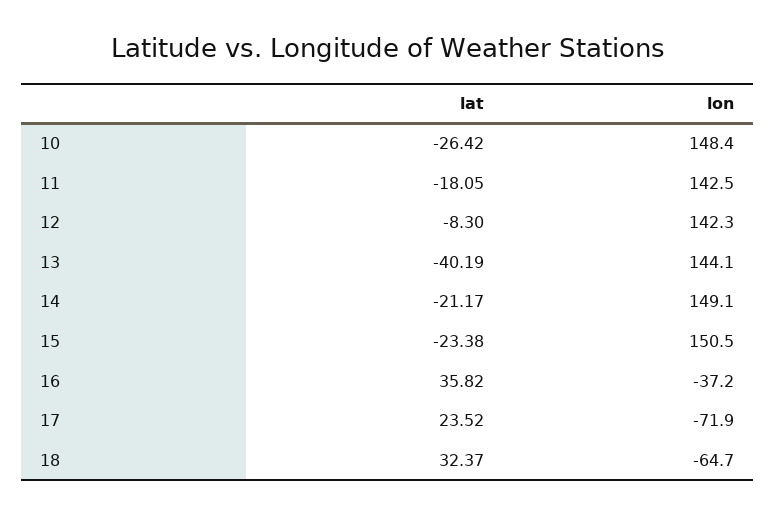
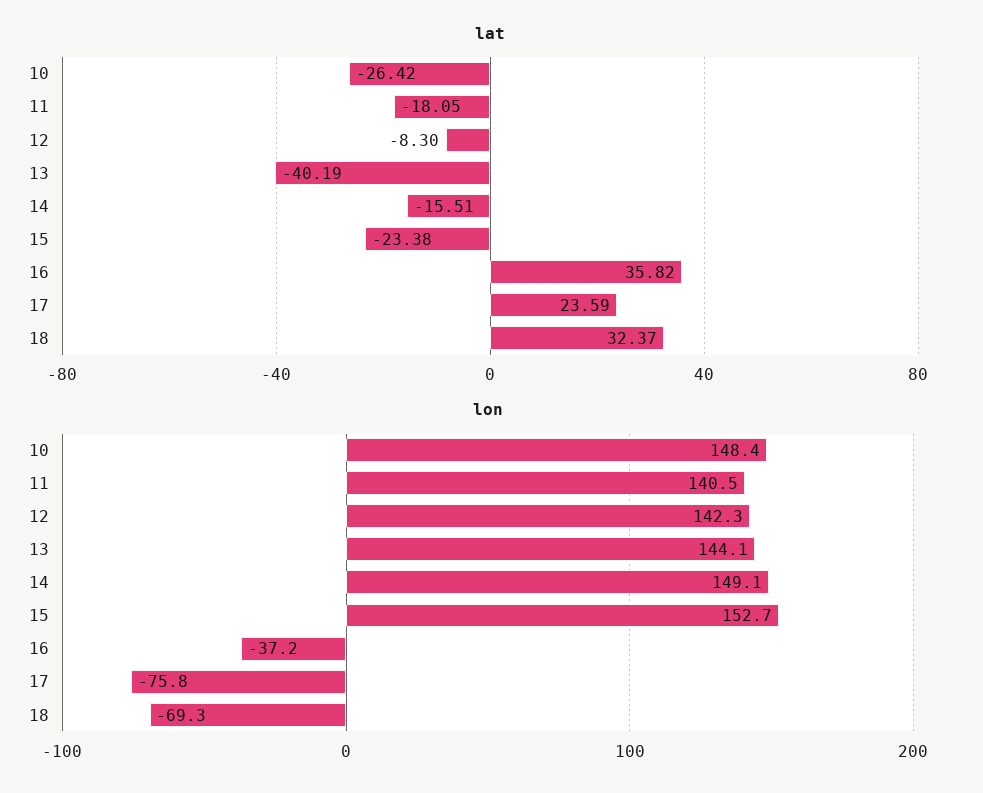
  {
    "lat": {
      "10": -26.42,
      "11": -18.05,
      "12": -8.3,
      "13": -40.19,
-     "14": -21.17,
+     "14": -15.51,
      "15": -23.38,
      "16": 35.82,
-     "17": 23.52,
+     "17": 23.59,
      "18": 32.37
    },
    "lon": {
      "10": 148.4,
-     "11": 142.5,
+     "11": 140.5,
      "12": 142.3,
      "13": 144.1,
      "14": 149.1,
-     "15": 150.5,
+     "15": 152.7,
      "16": -37.2,
-     "17": -71.9,
+     "17": -75.8,
-     "18": -64.7
+     "18": -69.3
    }
  }

